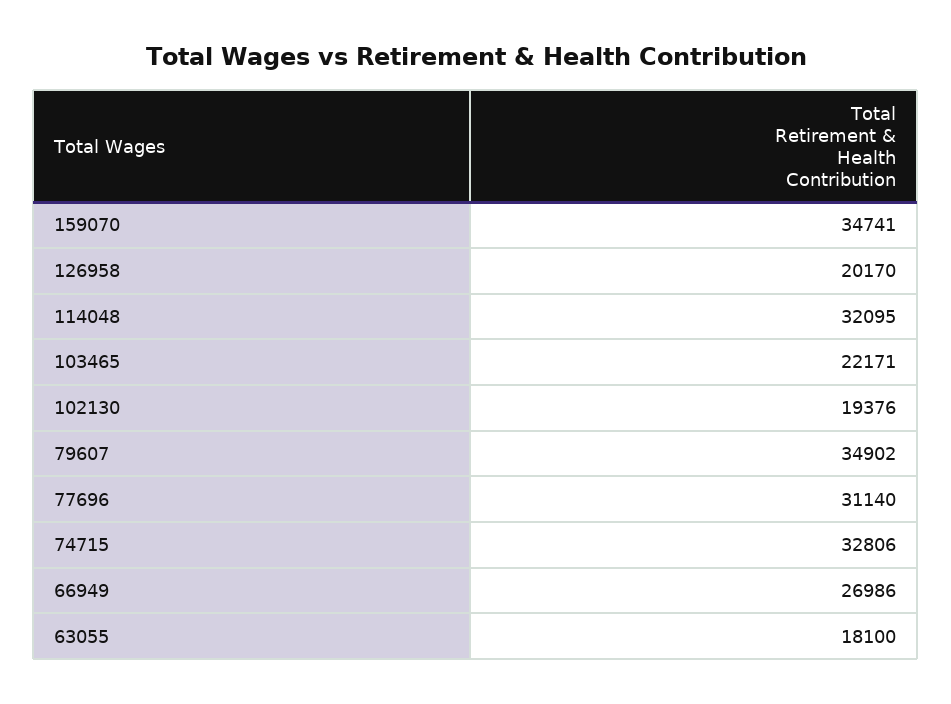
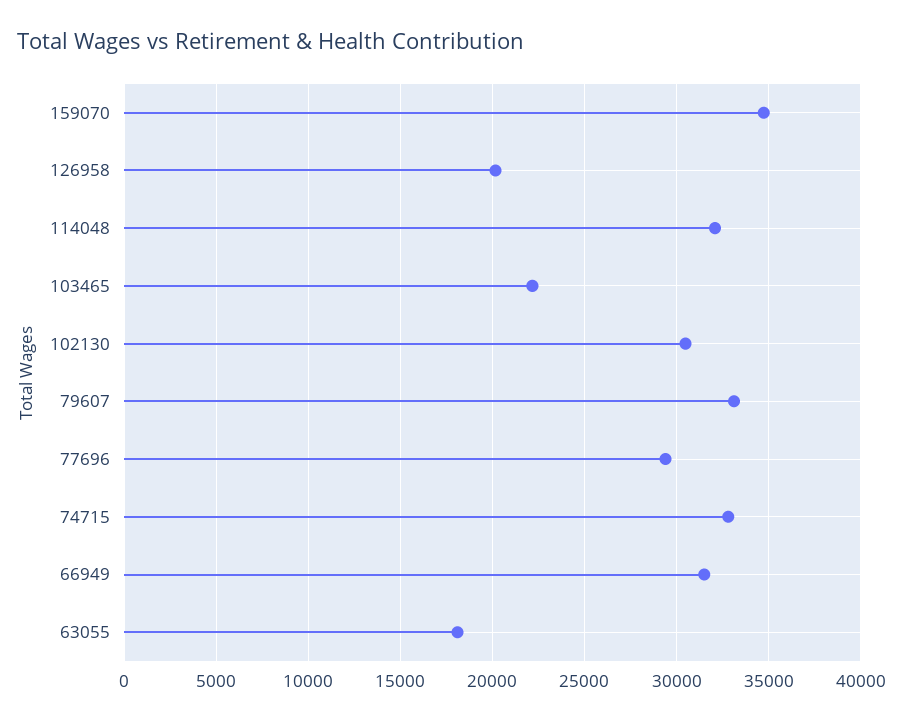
  {
    "159070": 34741,
    "126958": 20170,
    "114048": 32095,
    "103465": 22171,
-   "102130": 19376,
+   "102130": 30500,
-   "79607": 34902,
+   "79607": 33000,
-   "77696": 31140,
+   "77696": 29500,
    "74715": 32806,
-   "66949": 26986,
+   "66949": 31500,
    "63055": 18100
  }

